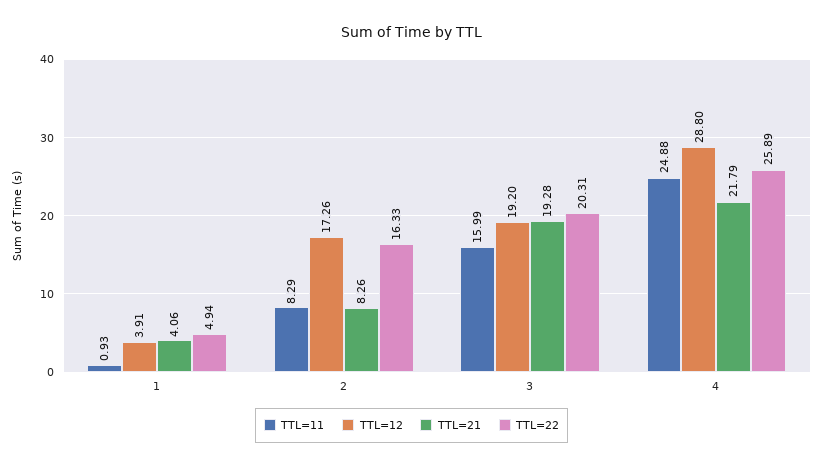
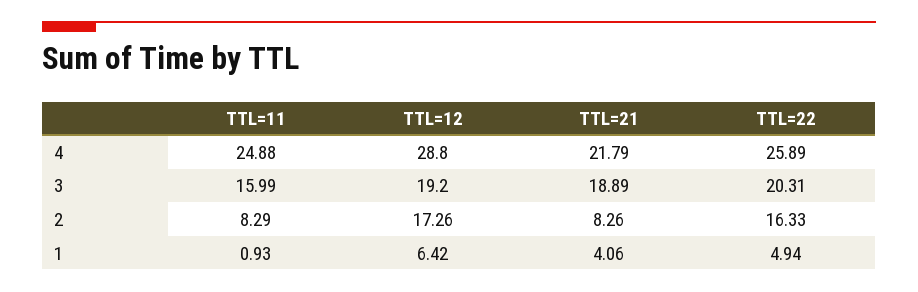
  {
    "TTL=11": {
      "1": 0.93,
      "2": 8.29,
      "3": 15.99,
      "4": 24.88
    },
    "TTL=12": {
-     "1": 3.91,
+     "1": 6.42,
      "2": 17.26,
      "3": 19.2,
      "4": 28.8
    },
    "TTL=21": {
      "1": 4.06,
      "2": 8.26,
-     "3": 19.28,
+     "3": 18.89,
      "4": 21.79
    },
    "TTL=22": {
      "1": 4.94,
      "2": 16.33,
      "3": 20.31,
      "4": 25.89
    }
  }

